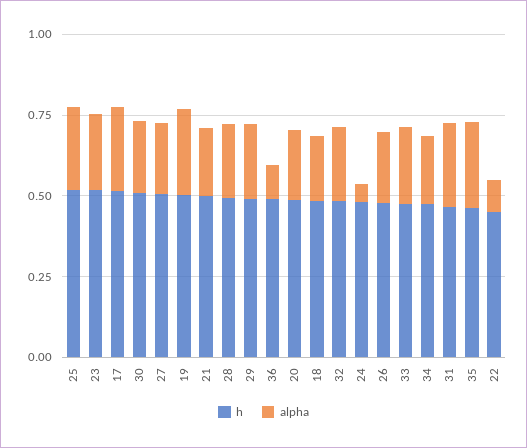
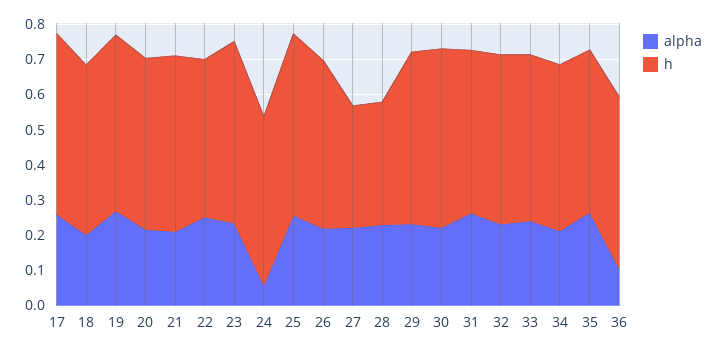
  {
    "h": {
      "25": 0.525,
      "23": 0.525,
      "17": 0.525,
      "30": 0.5,
-     "27": 0.5,
+     "27": 0.35,
      "19": 0.5,
      "21": 0.5,
-     "28": 0.5,
+     "28": 0.35,
      "29": 0.5,
      "36": 0.5,
      "20": 0.5,
      "18": 0.475,
      "32": 0.475,
      "24": 0.475,
      "26": 0.475,
      "33": 0.475,
      "34": 0.475,
      "31": 0.475,
      "35": 0.475,
      "22": 0.45
    },
    "alpha": {
      "25": 0.25,
      "23": 0.225,
      "17": 0.25,
      "30": 0.225,
      "27": 0.225,
      "19": 0.275,
      "21": 0.2,
      "28": 0.225,
      "29": 0.225,
      "36": 0.1,
      "20": 0.225,
      "18": 0.2,
      "32": 0.225,
      "24": 0.05,
      "26": 0.225,
      "33": 0.25,
      "34": 0.2,
      "31": 0.275,
      "35": 0.275,
-     "22": 0.1
+     "22": 0.25
    }
  }

